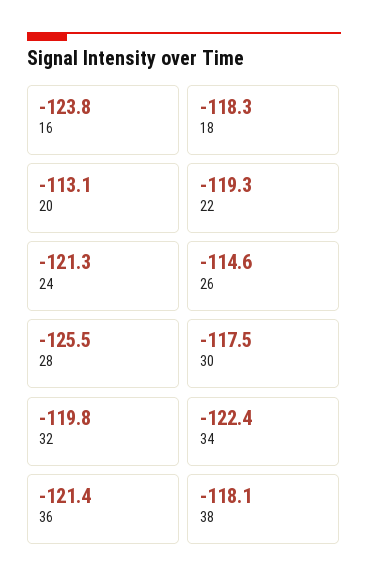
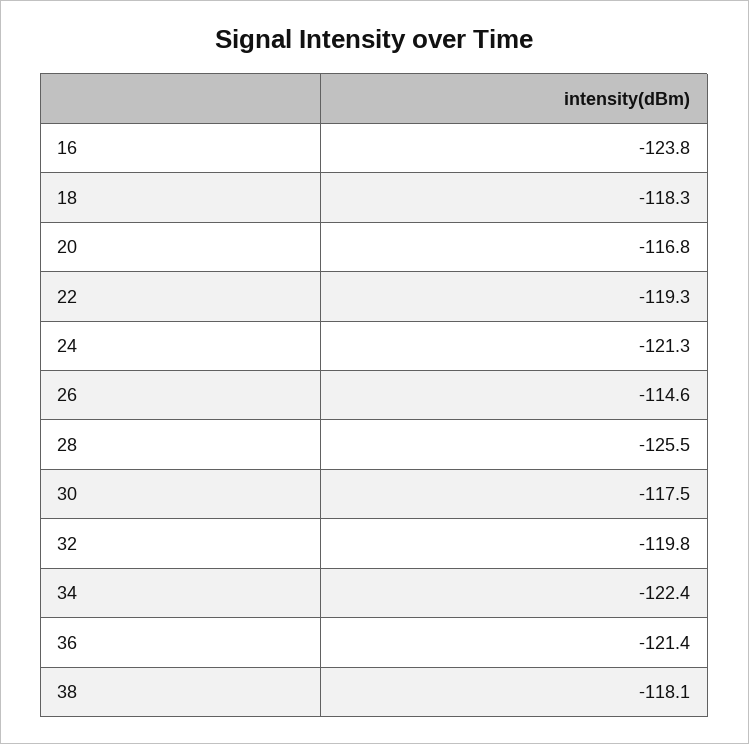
  {
    "16": -123.8,
    "18": -118.3,
-   "20": -113.1,
+   "20": -116.8,
    "22": -119.3,
    "24": -121.3,
    "26": -114.6,
    "28": -125.5,
    "30": -117.5,
    "32": -119.8,
    "34": -122.4,
    "36": -121.4,
    "38": -118.1
  }

